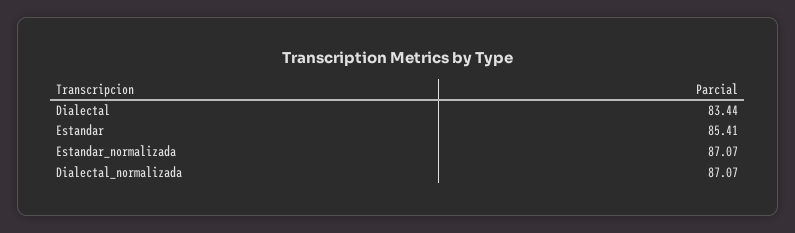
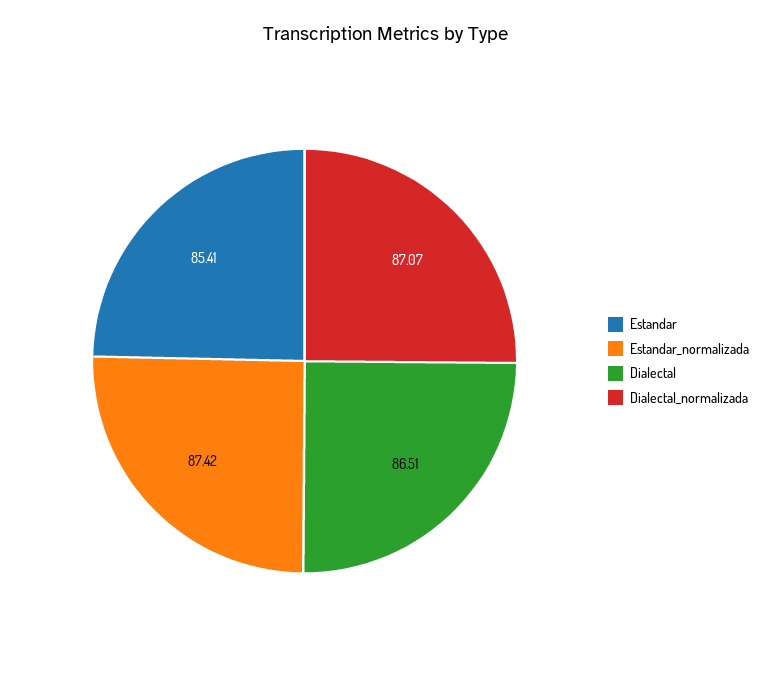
  {
-   "Dialectal": 83.44,
+   "Dialectal": 86.51,
    "Estandar": 85.41,
-   "Estandar_normalizada": 87.07,
+   "Estandar_normalizada": 87.42,
    "Dialectal_normalizada": 87.07
  }

